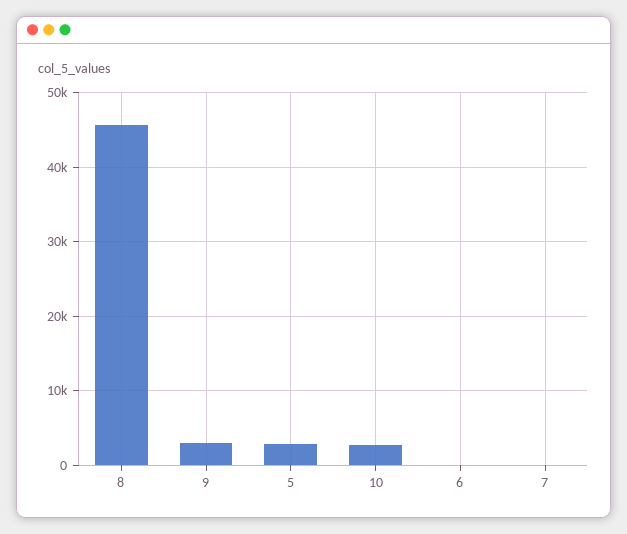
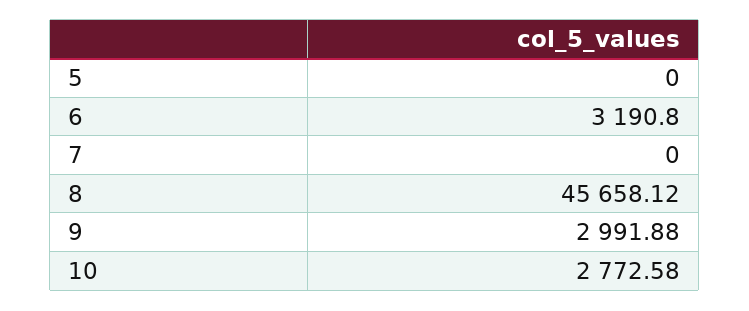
  {
    "8": 45658.12,
    "9": 2991.88,
-   "5": 3000,
+   "5": 0,
    "10": 2772.58,
-   "6": 0,
+   "6": 3190.8,
    "7": 0
  }

